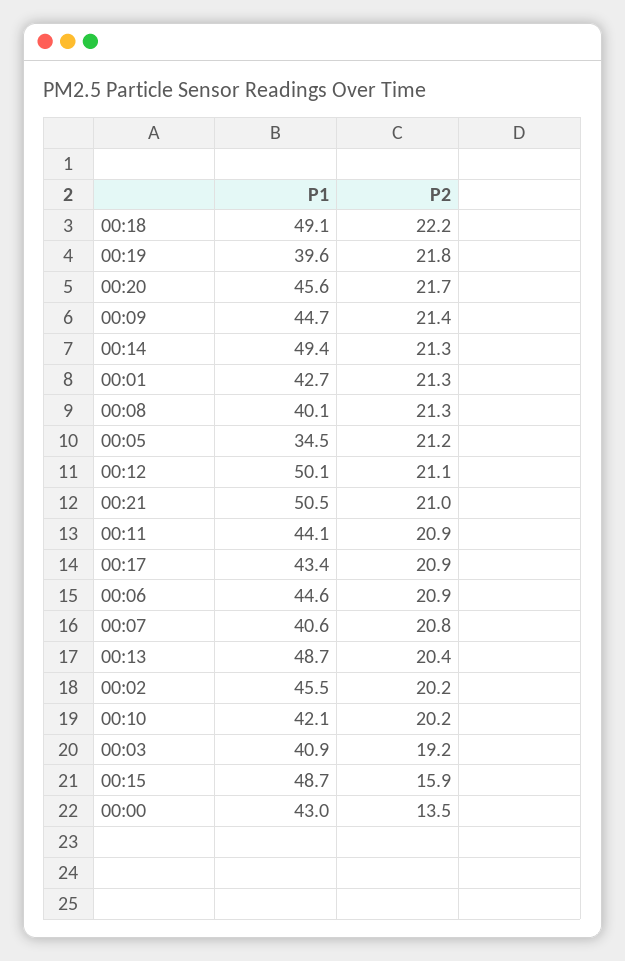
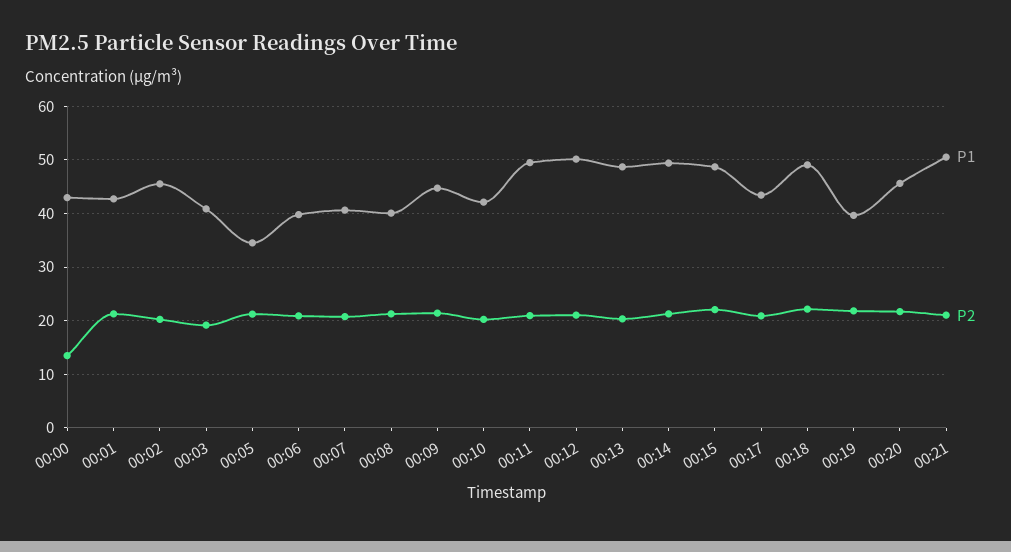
  {
    "P1": {
      "00:18": 49.1,
      "00:19": 39.6,
      "00:20": 45.6,
      "00:09": 44.7,
      "00:14": 49.4,
      "00:01": 42.7,
      "00:08": 40.1,
      "00:05": 34.5,
      "00:12": 50.1,
      "00:21": 50.5,
-     "00:11": 44.1,
+     "00:11": 50,
      "00:17": 43.4,
-     "00:06": 44.6,
+     "00:06": 40,
      "00:07": 40.6,
      "00:13": 48.7,
      "00:02": 45.5,
      "00:10": 42.1,
      "00:03": 40.9,
      "00:15": 48.7,
      "00:00": 43
    },
    "P2": {
      "00:18": 22.2,
      "00:19": 21.8,
      "00:20": 21.7,
      "00:09": 21.4,
      "00:14": 21.3,
      "00:01": 21.3,
      "00:08": 21.3,
      "00:05": 21.2,
      "00:12": 21.1,
      "00:21": 21,
      "00:11": 20.9,
      "00:17": 20.9,
      "00:06": 20.9,
      "00:07": 20.8,
      "00:13": 20.4,
      "00:02": 20.2,
      "00:10": 20.2,
      "00:03": 19.2,
-     "00:15": 15.9,
+     "00:15": 22,
      "00:00": 13.5
    }
  }

